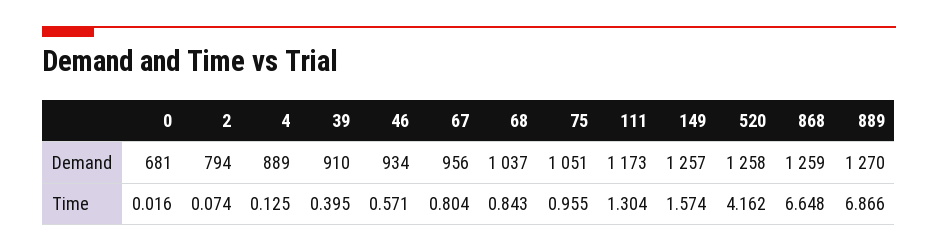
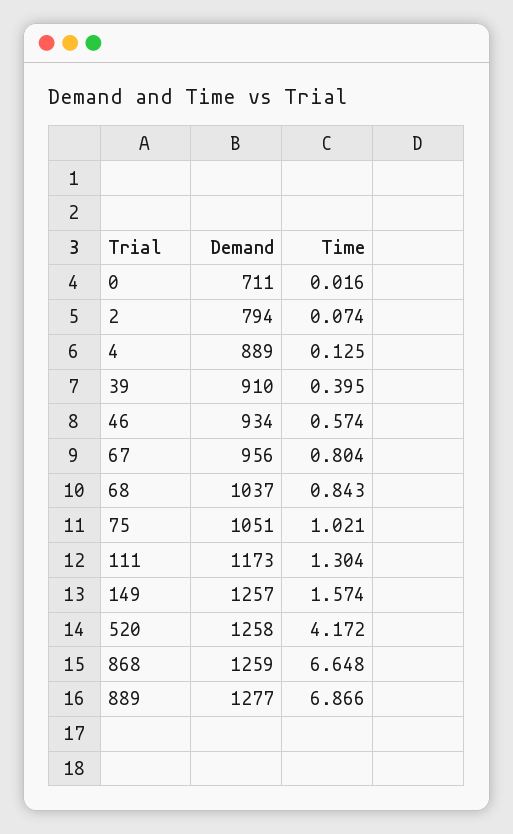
  {
    "0": {
-     "Demand": 681,
+     "Demand": 711,
      "Time": 0.016
    },
    "2": {
      "Demand": 794,
      "Time": 0.074
    },
    "4": {
      "Demand": 889,
      "Time": 0.125
    },
    "39": {
      "Demand": 910,
      "Time": 0.395
    },
    "46": {
      "Demand": 934,
-     "Time": 0.571
+     "Time": 0.574
    },
    "67": {
      "Demand": 956,
      "Time": 0.804
    },
    "68": {
      "Demand": 1037,
      "Time": 0.843
    },
    "75": {
      "Demand": 1051,
-     "Time": 0.955
+     "Time": 1.021
    },
    "111": {
      "Demand": 1173,
      "Time": 1.304
    },
    "149": {
      "Demand": 1257,
      "Time": 1.574
    },
    "520": {
      "Demand": 1258,
-     "Time": 4.162
+     "Time": 4.172
    },
    "868": {
      "Demand": 1259,
      "Time": 6.648
    },
    "889": {
-     "Demand": 1270,
+     "Demand": 1277,
      "Time": 6.866
    }
  }

